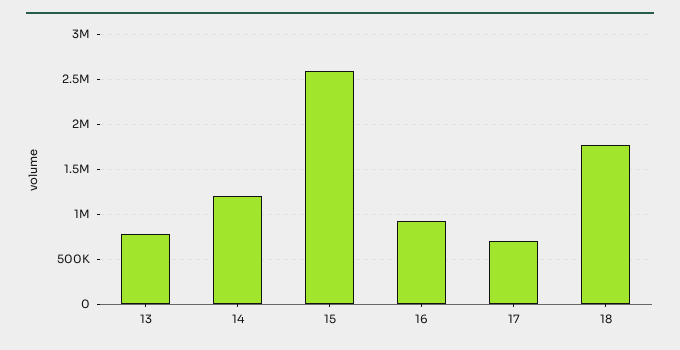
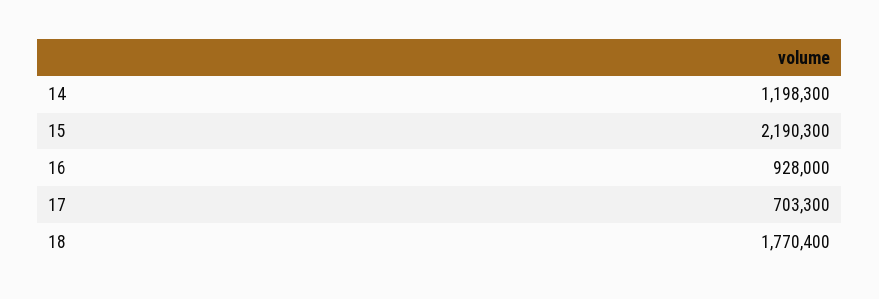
  {
-   "13": 800000,
    "14": 1198300,
-   "15": 2600000,
+   "15": 2190300,
    "16": 928000,
    "17": 703300,
    "18": 1770400
  }

